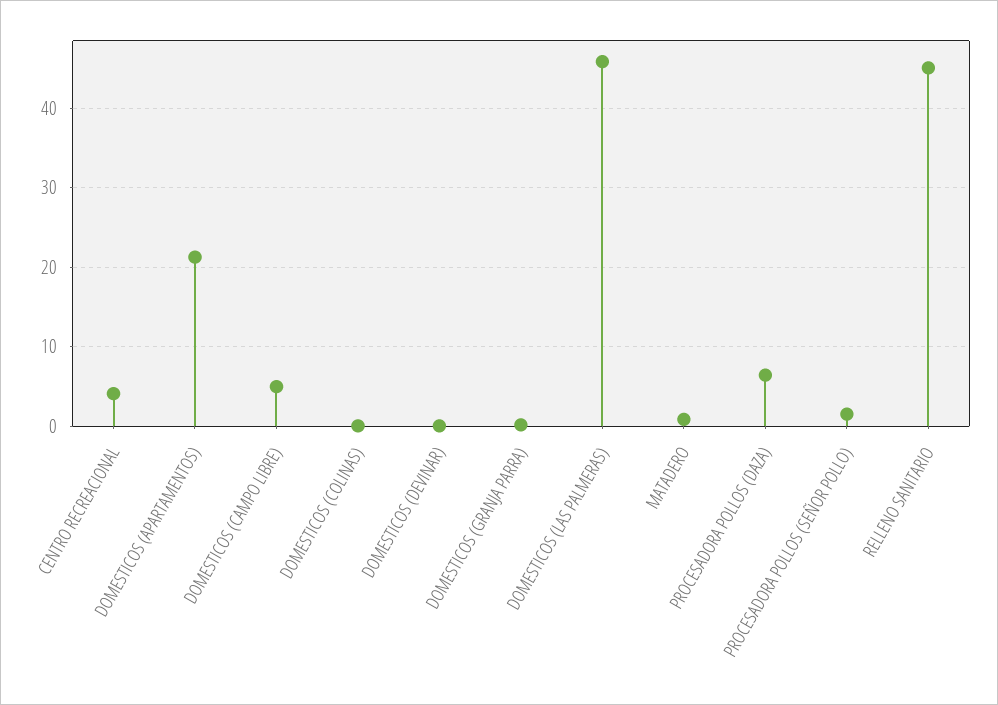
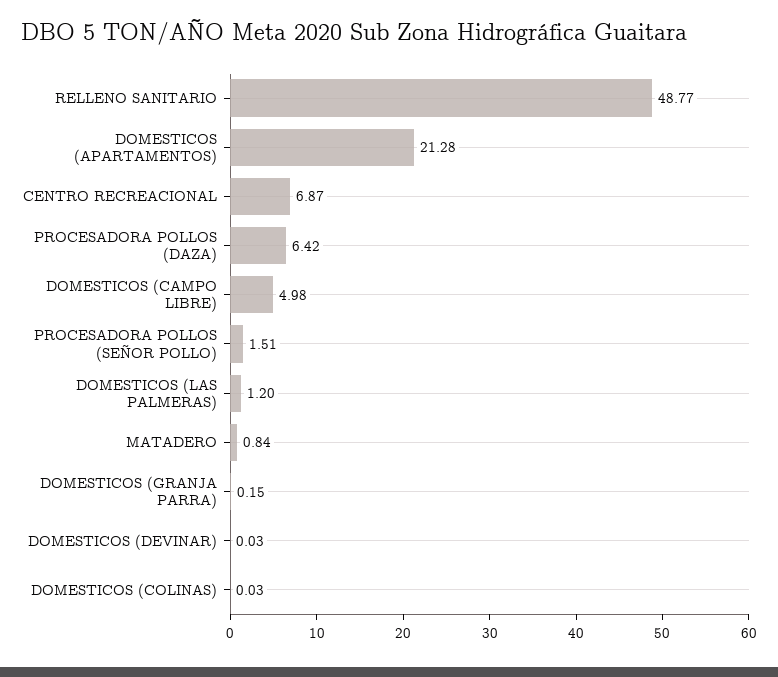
  {
-   "CENTRO RECREACIONAL": 4,
+   "CENTRO RECREACIONAL": 6.87,
    "DOMESTICOS (APARTAMENTOS)": 21.28,
    "DOMESTICOS (CAMPO LIBRE)": 4.98,
    "DOMESTICOS (COLINAS)": 0.03,
    "DOMESTICOS (DEVINAR)": 0.03,
    "DOMESTICOS (GRANJA PARRA)": 0.15,
-   "DOMESTICOS (LAS PALMERAS)": 46,
+   "DOMESTICOS (LAS PALMERAS)": 1.2,
    "MATADERO": 0.84,
    "PROCESADORA POLLOS (DAZA)": 6.42,
    "PROCESADORA POLLOS (SEÑOR POLLO)": 1.51,
-   "RELLENO SANITARIO": 45
+   "RELLENO SANITARIO": 48.77
  }

